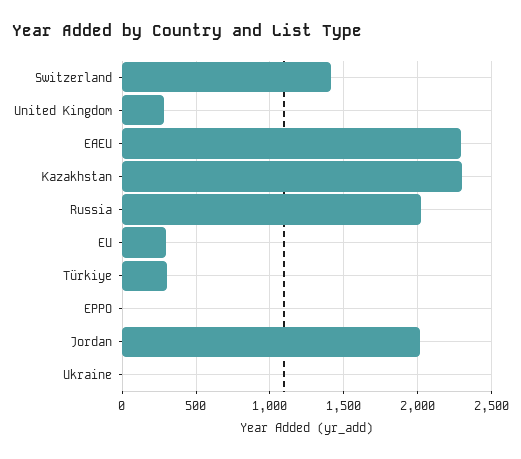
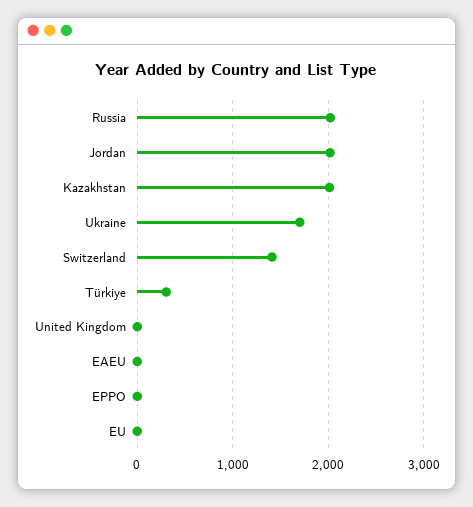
  {
    "Switzerland": 1400,
-   "United Kingdom": 300,
+   "United Kingdom": 0,
-   "EAEU": 2300,
+   "EAEU": 0,
-   "Kazakhstan": 2300,
+   "Kazakhstan": 2000,
    "Russia": 2000,
-   "EU": 300,
+   "EU": 0,
    "Türkiye": 300,
    "EPPO": 0,
    "Jordan": 2000,
-   "Ukraine": 0
+   "Ukraine": 1700
  }

